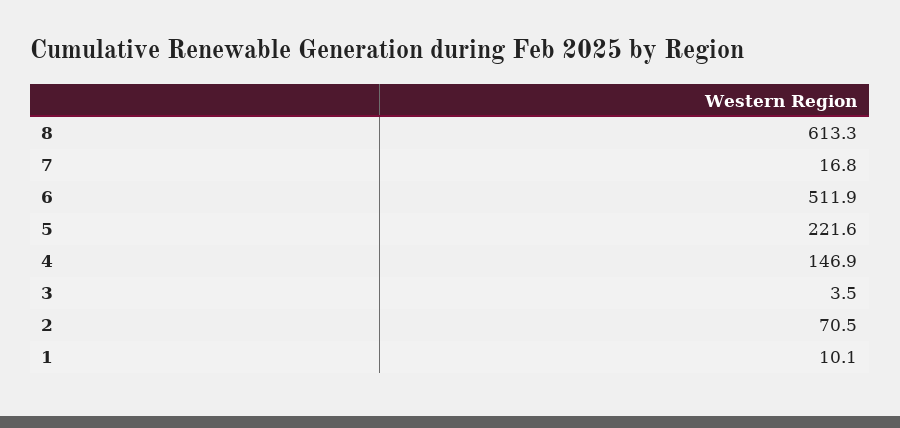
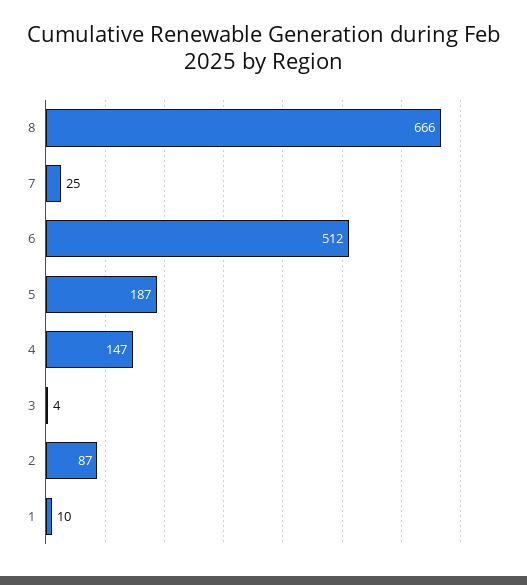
  {
-   "8": 613.3,
+   "8": 666,
-   "7": 16.8,
+   "7": 25,
    "6": 511.9,
-   "5": 221.6,
+   "5": 187,
    "4": 146.9,
    "3": 3.5,
-   "2": 70.5,
+   "2": 87,
    "1": 10.1
  }

